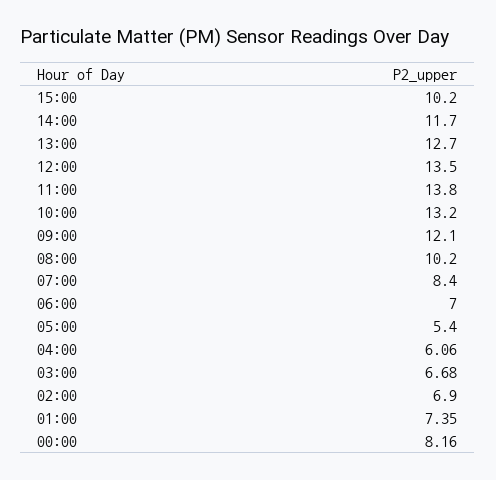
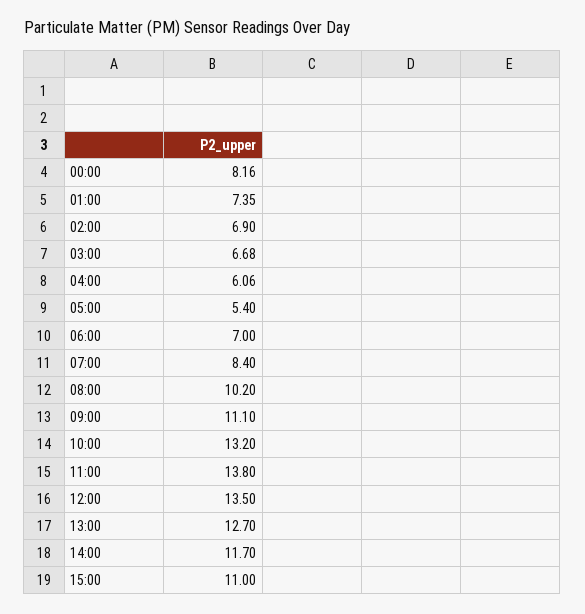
  {
-   "15:00": 10.2,
+   "15:00": 11,
    "14:00": 11.7,
    "13:00": 12.7,
    "12:00": 13.5,
    "11:00": 13.8,
    "10:00": 13.2,
-   "09:00": 12.1,
+   "09:00": 11.1,
    "08:00": 10.2,
    "07:00": 8.4,
    "06:00": 7,
    "05:00": 5.4,
    "04:00": 6.06,
    "03:00": 6.68,
    "02:00": 6.9,
    "01:00": 7.35,
    "00:00": 8.16
  }

